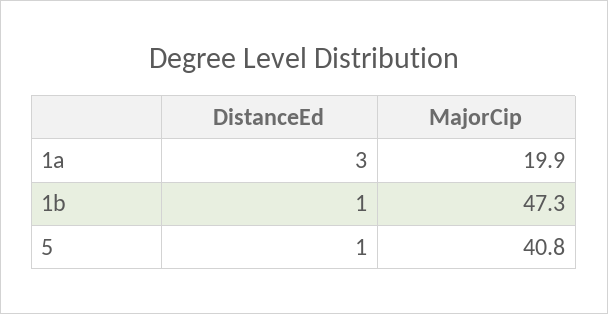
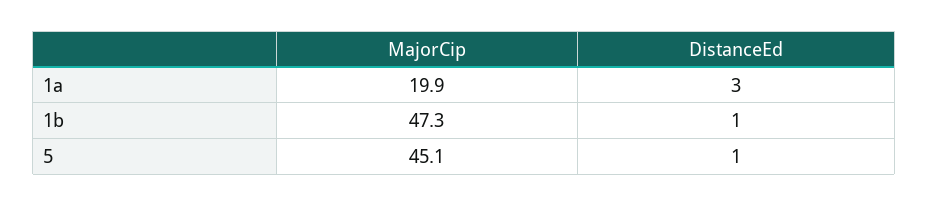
  {
    "DistanceEd": {
      "1a": 3,
      "1b": 1,
      "5": 1
    },
    "MajorCip": {
      "1a": 19.9,
      "1b": 47.3,
-     "5": 40.8
+     "5": 45.1
    }
  }

